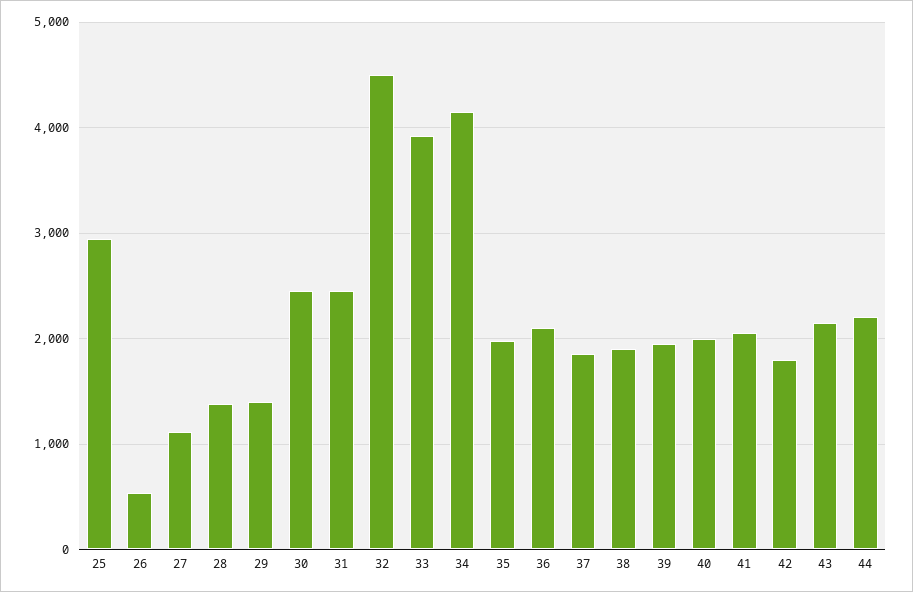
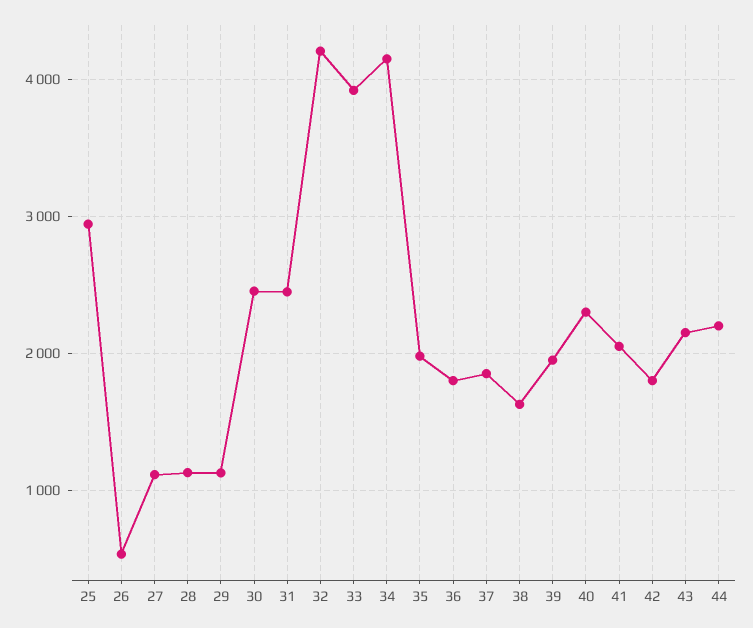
  {
    "25": 2900,
    "26": 500,
    "27": 1100,
-   "28": 1400,
+   "28": 1100,
-   "29": 1400,
+   "29": 1100,
    "30": 2500,
    "31": 2400,
-   "32": 4500,
+   "32": 4200,
    "33": 3900,
    "34": 4200,
    "35": 2000,
-   "36": 2100,
+   "36": 1800,
    "37": 1900,
-   "38": 1900,
+   "38": 1600,
    "39": 2000,
-   "40": 2000,
+   "40": 2300,
    "41": 2100,
    "42": 1800,
    "43": 2200,
    "44": 2200
  }

